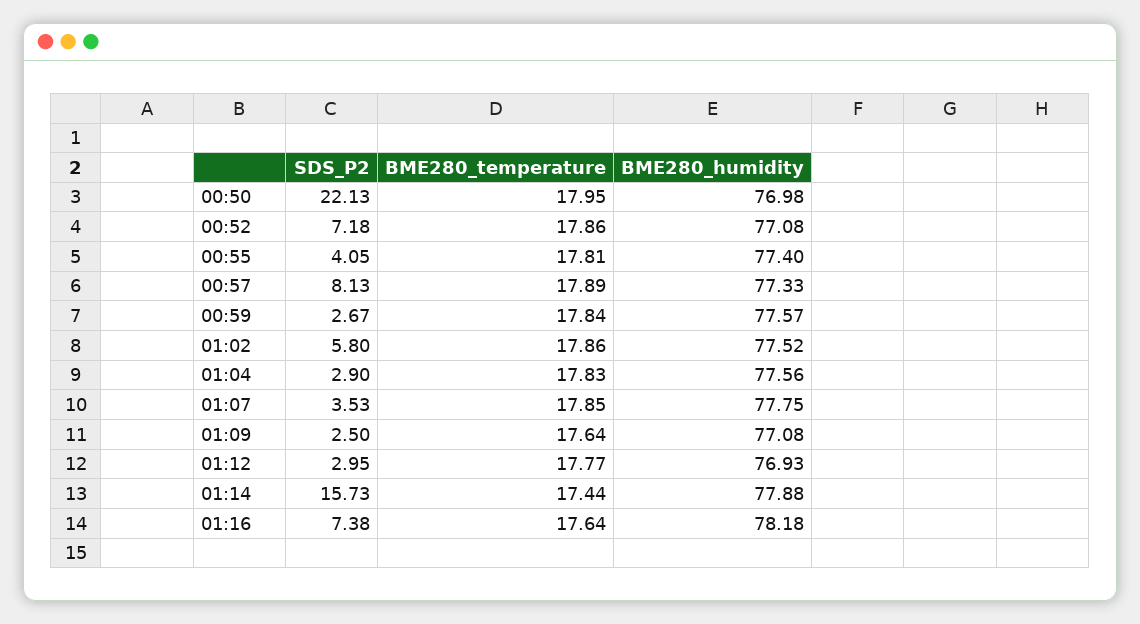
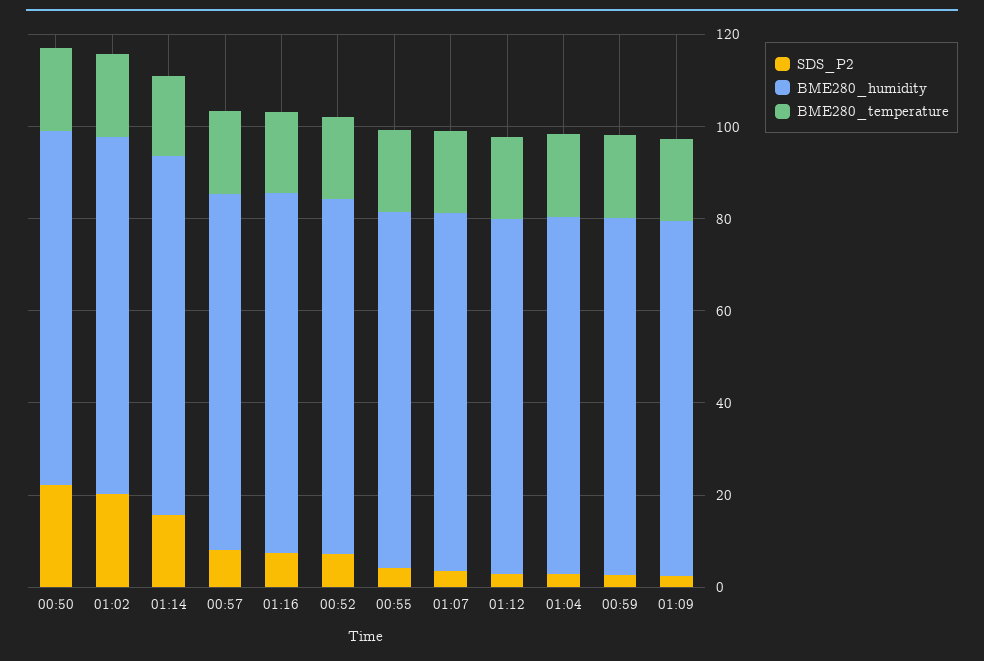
  {
    "SDS_P2": {
      "00:50": 22.13,
      "00:52": 7.18,
      "00:55": 4.05,
      "00:57": 8.13,
      "00:59": 2.67,
-     "01:02": 5.8,
+     "01:02": 20,
      "01:04": 2.9,
      "01:07": 3.53,
      "01:09": 2.5,
      "01:12": 2.95,
      "01:14": 15.73,
      "01:16": 7.38
    },
    "BME280_temperature": {
      "00:50": 17.95,
      "00:52": 17.86,
      "00:55": 17.81,
      "00:57": 17.89,
      "00:59": 17.84,
      "01:02": 17.86,
      "01:04": 17.83,
      "01:07": 17.85,
      "01:09": 17.64,
      "01:12": 17.77,
      "01:14": 17.44,
      "01:16": 17.64
    },
    "BME280_humidity": {
      "00:50": 76.98,
      "00:52": 77.08,
      "00:55": 77.4,
      "00:57": 77.33,
      "00:59": 77.57,
      "01:02": 77.52,
      "01:04": 77.56,
      "01:07": 77.75,
      "01:09": 77.08,
      "01:12": 76.93,
      "01:14": 77.88,
      "01:16": 78.18
    }
  }

